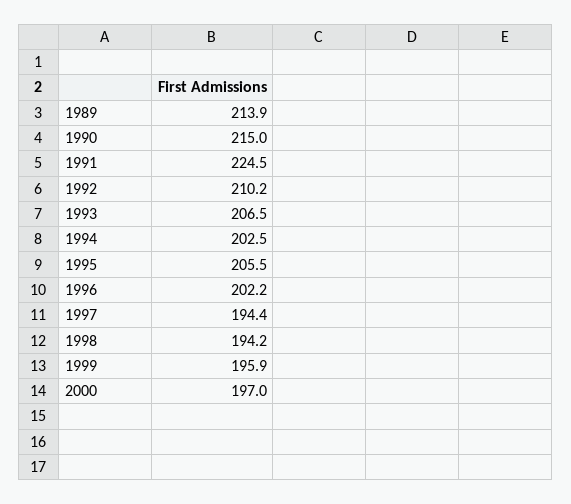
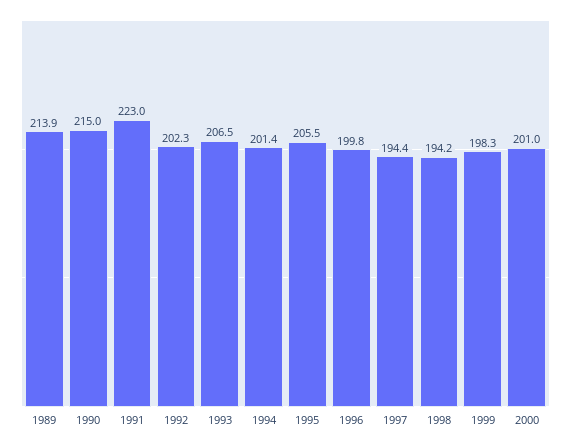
  {
    "1989": 213.9,
    "1990": 215,
-   "1991": 224.5,
+   "1991": 223,
-   "1992": 210.2,
+   "1992": 202.3,
    "1993": 206.5,
-   "1994": 202.5,
+   "1994": 201.4,
    "1995": 205.5,
-   "1996": 202.2,
+   "1996": 199.8,
    "1997": 194.4,
    "1998": 194.2,
-   "1999": 195.9,
+   "1999": 198.3,
-   "2000": 197
+   "2000": 201
  }

